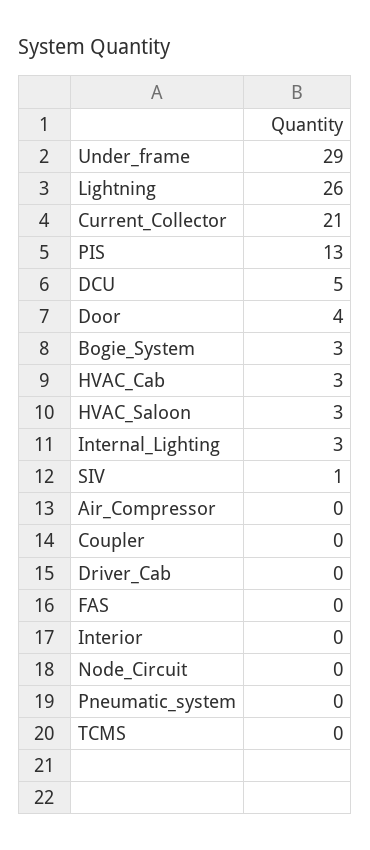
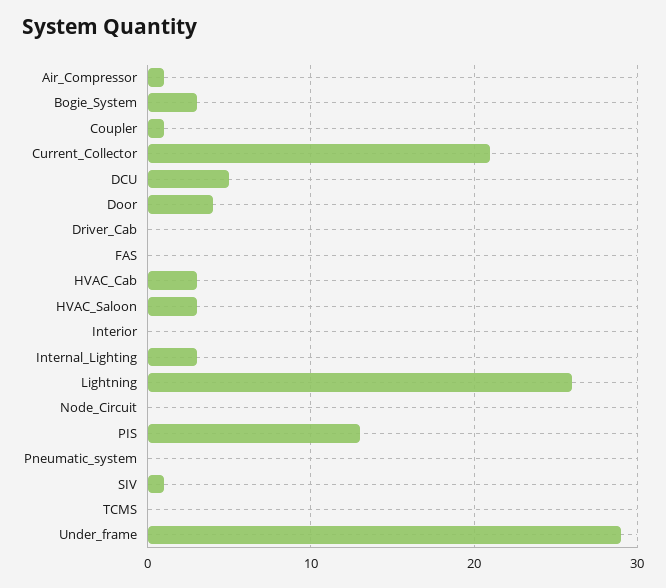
  {
    "Under_frame": 29,
    "Lightning": 26,
    "Current_Collector": 21,
    "PIS": 13,
    "DCU": 5,
    "Door": 4,
    "Bogie_System": 3,
    "HVAC_Cab": 3,
    "HVAC_Saloon": 3,
    "Internal_Lighting": 3,
    "SIV": 1,
-   "Air_Compressor": 0,
+   "Air_Compressor": 1,
-   "Coupler": 0,
+   "Coupler": 1,
    "Driver_Cab": 0,
    "FAS": 0,
    "Interior": 0,
    "Node_Circuit": 0,
    "Pneumatic_system": 0,
    "TCMS": 0
  }

